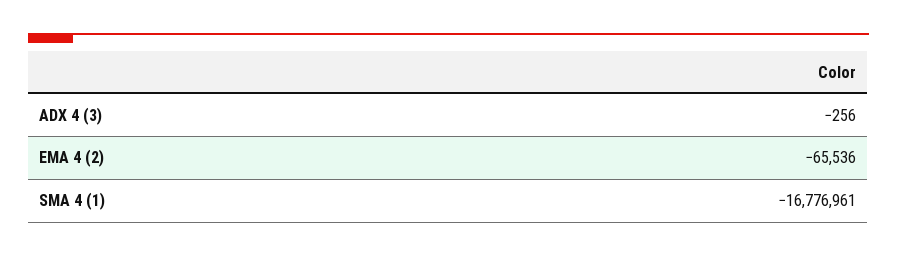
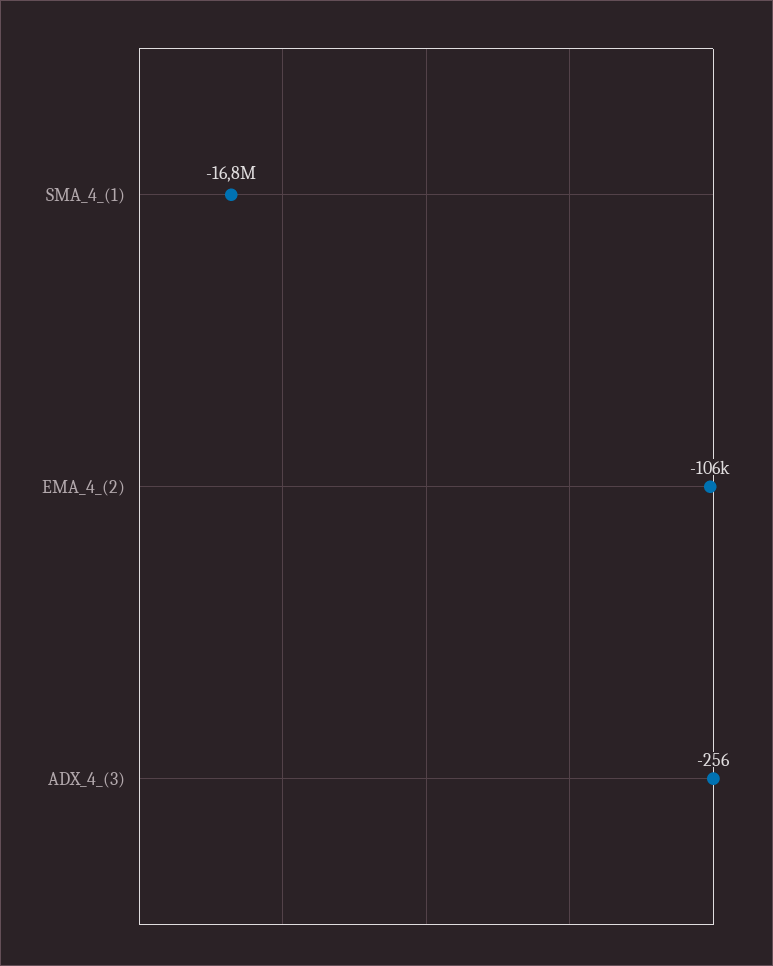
  {
    "ADX 4 (3)": -256,
-   "EMA 4 (2)": -65536,
+   "EMA 4 (2)": -106000,
    "SMA 4 (1)": -16776961
  }

